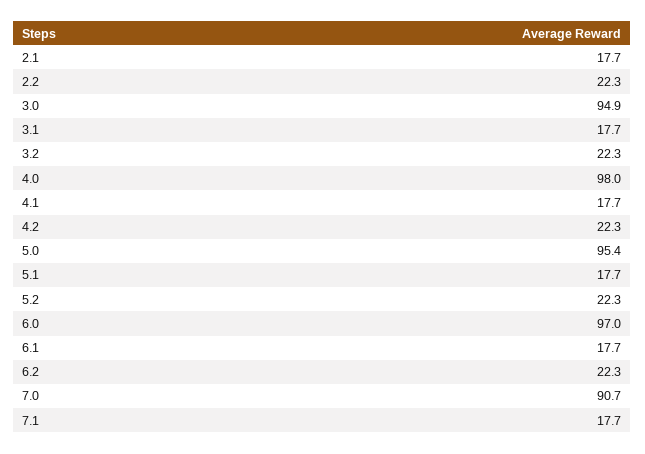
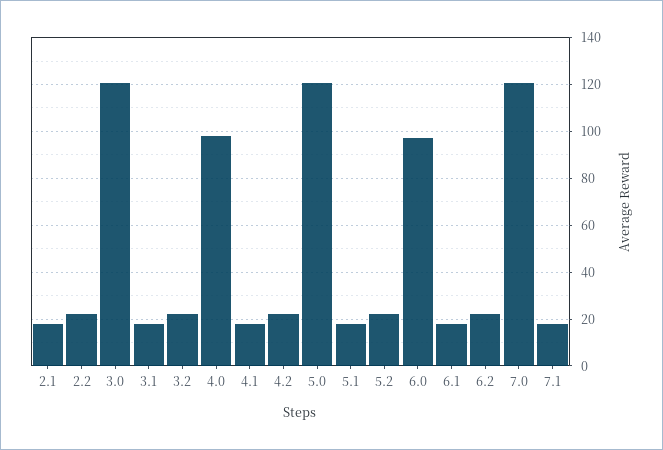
  {
    "2.1": 17.7,
    "2.2": 22.3,
-   "3.0": 94.9,
+   "3.0": 120,
    "3.1": 17.7,
    "3.2": 22.3,
    "4.0": 98,
    "4.1": 17.7,
    "4.2": 22.3,
-   "5.0": 95.4,
+   "5.0": 120,
    "5.1": 17.7,
    "5.2": 22.3,
    "6.0": 97,
    "6.1": 17.7,
    "6.2": 22.3,
-   "7.0": 90.7,
+   "7.0": 120,
    "7.1": 17.7
  }

